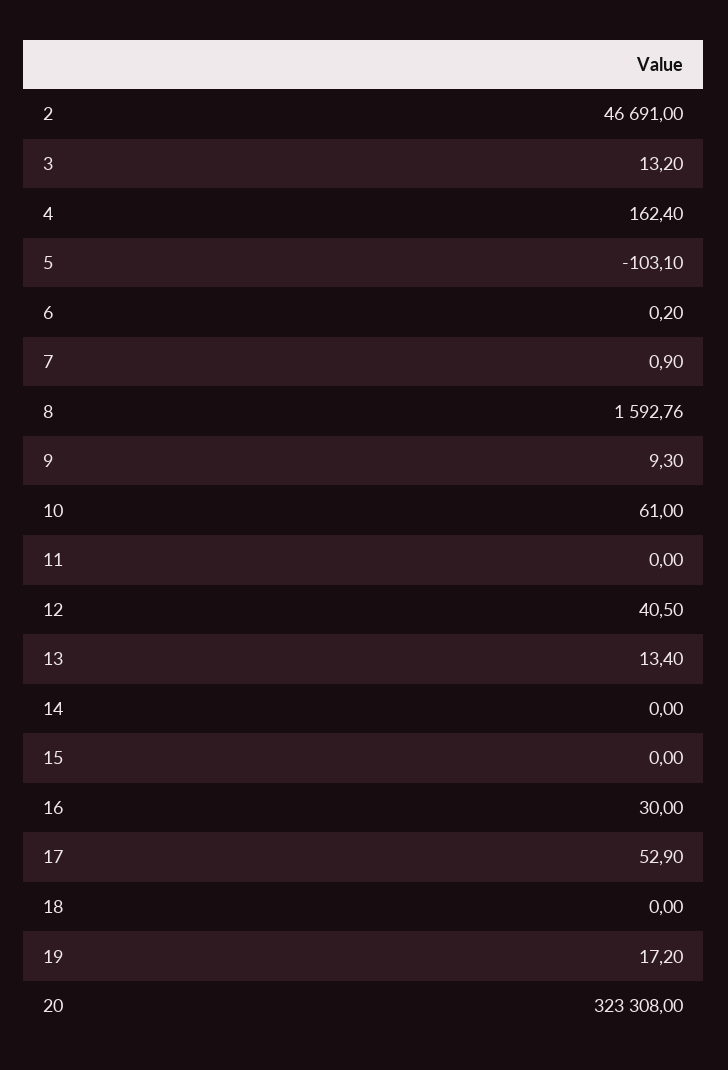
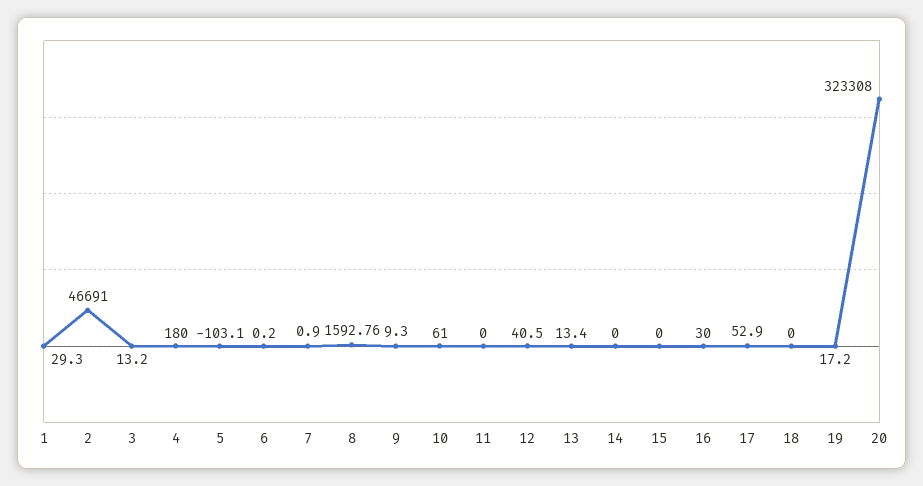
  {
    "2": 46691,
    "3": 13.2,
-   "4": 162.4,
+   "4": 180,
    "5": -103.1,
    "6": 0.2,
    "7": 0.9,
    "8": 1592.76,
    "9": 9.3,
    "10": 61,
    "11": 0,
    "12": 40.5,
    "13": 13.4,
    "14": 0,
    "15": 0,
    "16": 30,
    "17": 52.9,
    "18": 0,
    "19": 17.2,
-   "20": 323308
+   "20": 323308,
+   "1": 29.3
  }

